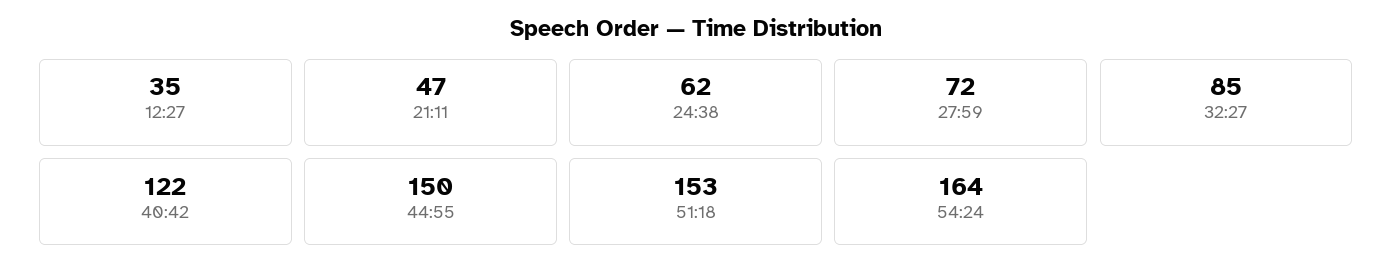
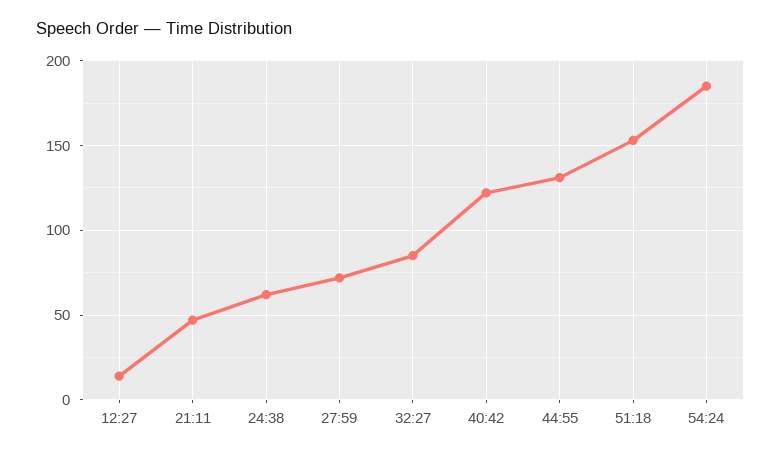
  {
-   "12:27": 35,
+   "12:27": 15,
    "21:11": 47,
    "24:38": 62,
    "27:59": 72,
    "32:27": 85,
    "40:42": 122,
-   "44:55": 150,
+   "44:55": 130,
    "51:18": 153,
-   "54:24": 164
+   "54:24": 185
  }

